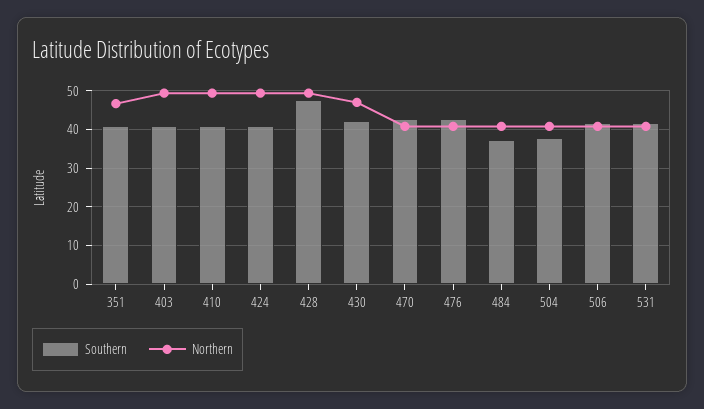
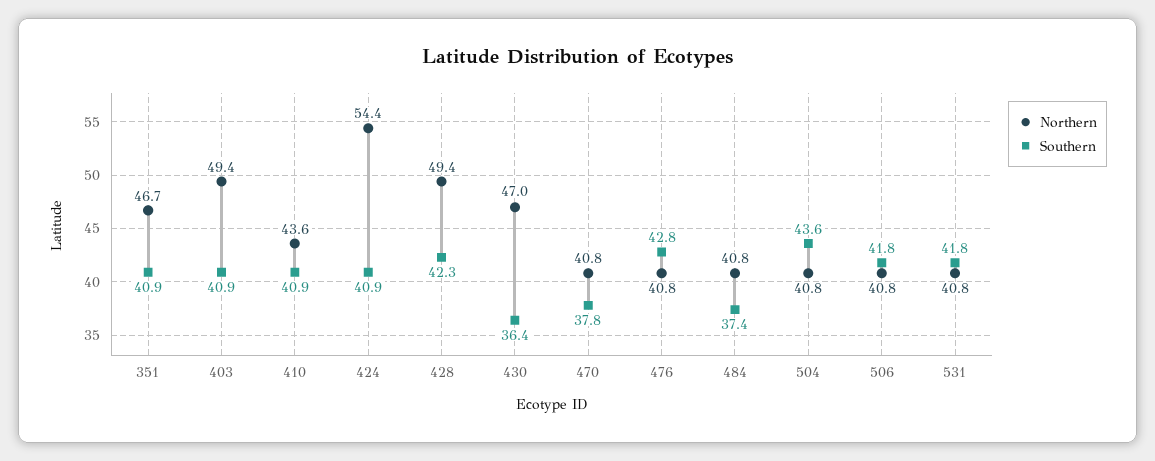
  {
    "Southern": {
      "351": 40.9,
      "403": 40.9,
      "410": 40.9,
      "424": 40.9,
-     "428": 48,
+     "428": 42.3,
-     "430": 42,
+     "430": 36.4,
-     "470": 42,
+     "470": 37.8,
      "476": 42.8,
      "484": 37.4,
-     "504": 38,
+     "504": 43.6,
      "506": 41.8,
      "531": 41.8
    },
    "Northern": {
      "351": 46.7,
      "403": 49.4,
-     "410": 50,
+     "410": 43.6,
-     "424": 50,
+     "424": 54.4,
      "428": 49.4,
      "430": 47,
      "470": 40.8,
      "476": 40.8,
      "484": 40.8,
      "504": 40.8,
      "506": 40.8,
      "531": 40.8
    }
  }

